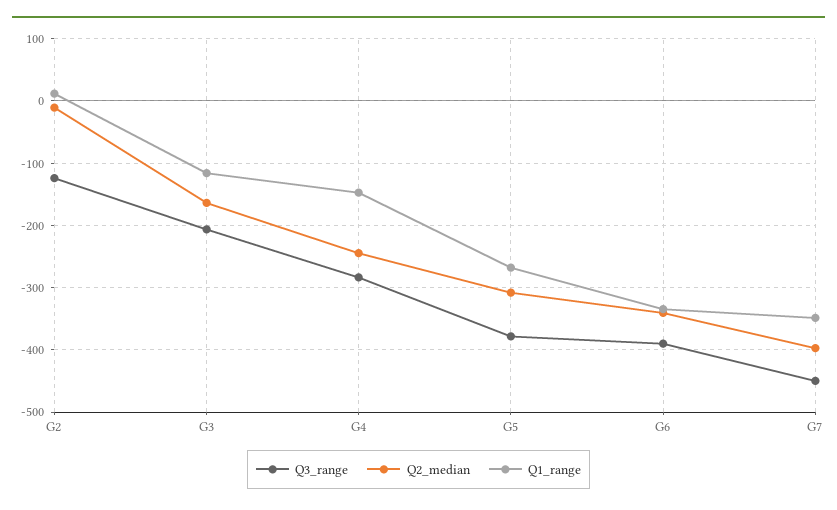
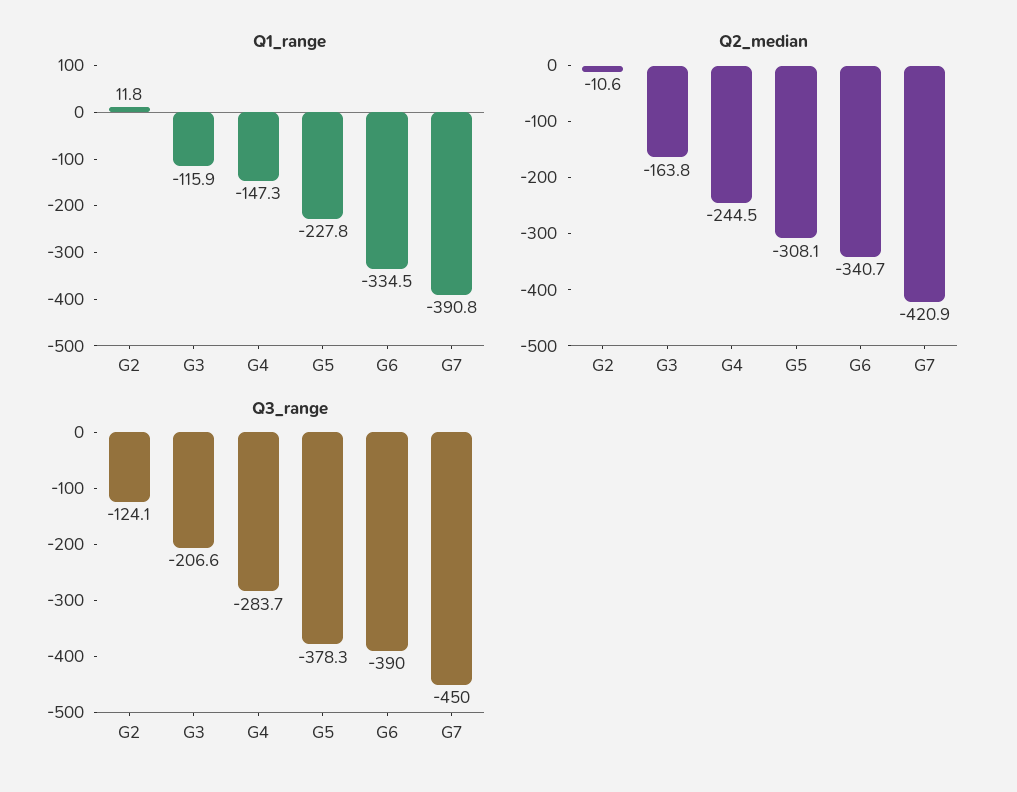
  {
    "Q3_range": {
      "G2": -124.1,
      "G3": -206.6,
      "G4": -283.7,
      "G5": -378.3,
      "G6": -390,
      "G7": -450
    },
    "Q2_median": {
      "G2": -10.6,
      "G3": -163.8,
      "G4": -244.5,
      "G5": -308.1,
      "G6": -340.7,
-     "G7": -400
+     "G7": -420.9
    },
    "Q1_range": {
      "G2": 11.8,
      "G3": -115.9,
      "G4": -147.3,
-     "G5": -270,
+     "G5": -227.8,
      "G6": -334.5,
-     "G7": -350
+     "G7": -390.8
    }
  }

